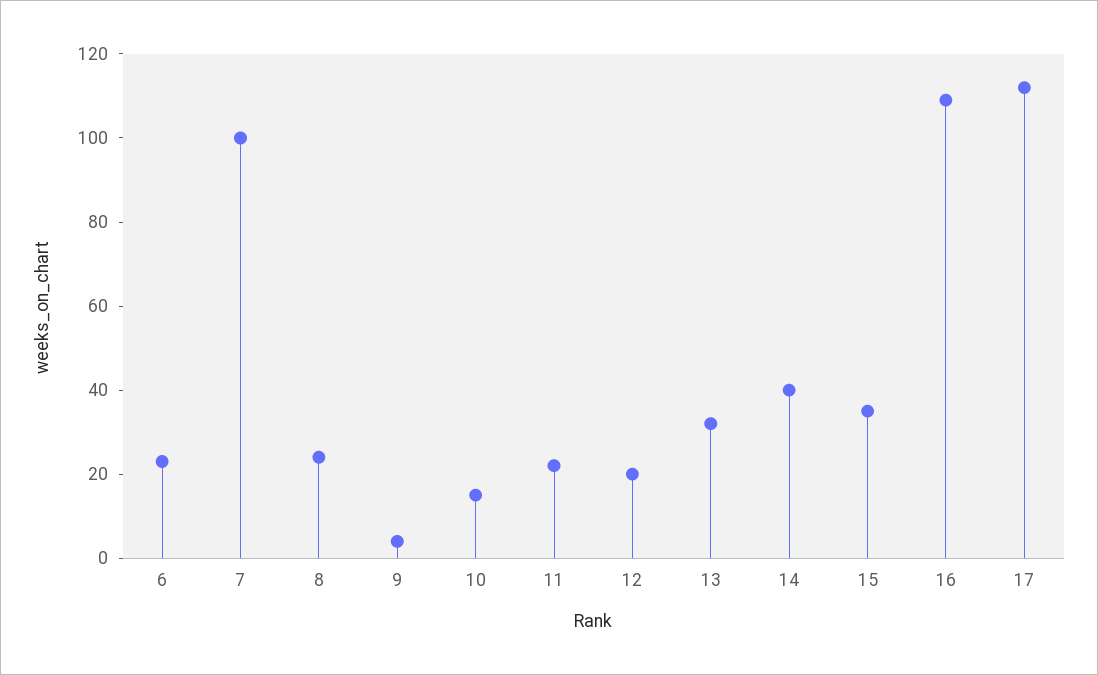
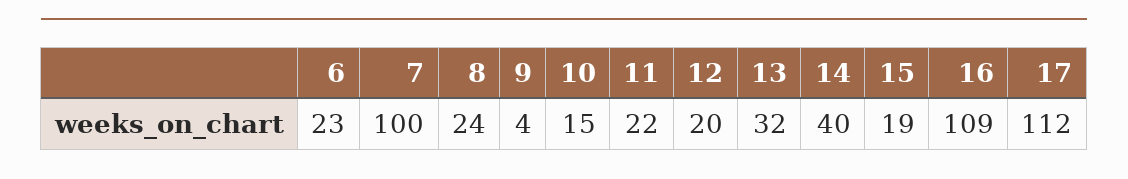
  {
    "6": 23,
    "7": 100,
    "8": 24,
    "9": 4,
    "10": 15,
    "11": 22,
    "12": 20,
    "13": 32,
    "14": 40,
-   "15": 35,
+   "15": 19,
    "16": 109,
    "17": 112
  }

